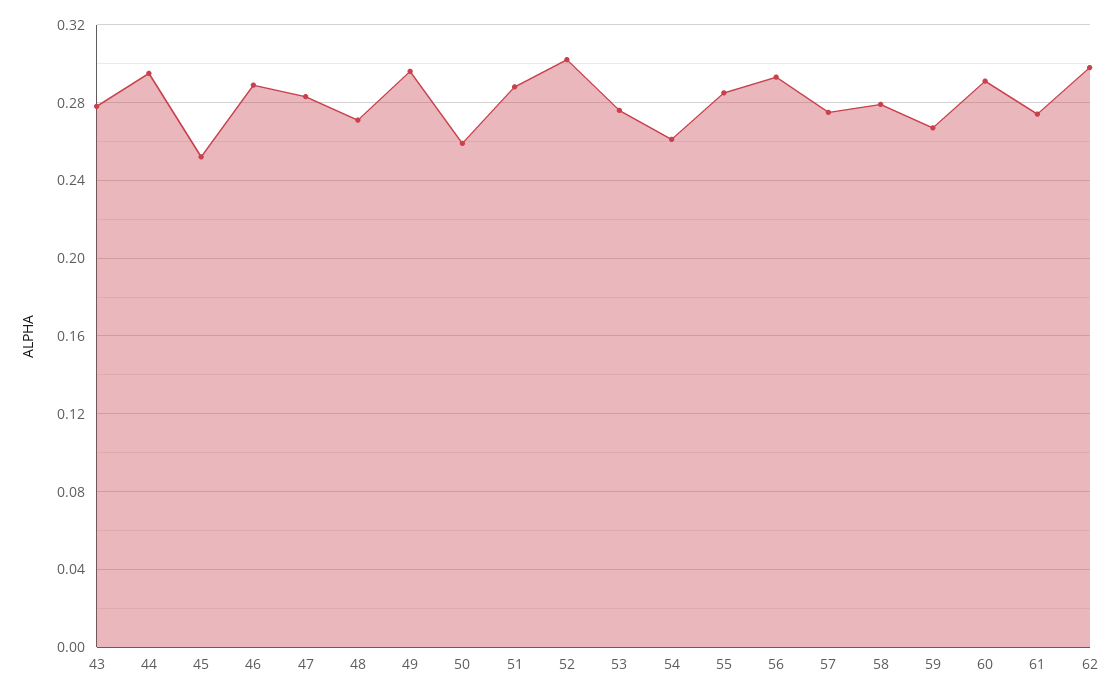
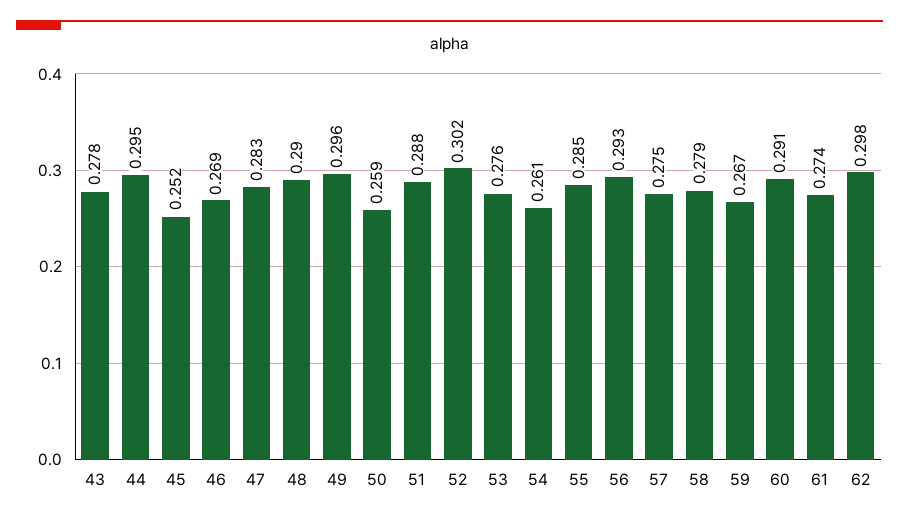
  {
    "43": 0.278,
    "44": 0.295,
    "45": 0.252,
-   "46": 0.29,
+   "46": 0.269,
    "47": 0.283,
-   "48": 0.27,
+   "48": 0.29,
    "49": 0.296,
    "50": 0.259,
    "51": 0.288,
    "52": 0.302,
    "53": 0.276,
    "54": 0.261,
    "55": 0.285,
    "56": 0.293,
    "57": 0.275,
    "58": 0.279,
    "59": 0.267,
    "60": 0.291,
    "61": 0.274,
    "62": 0.298
  }

